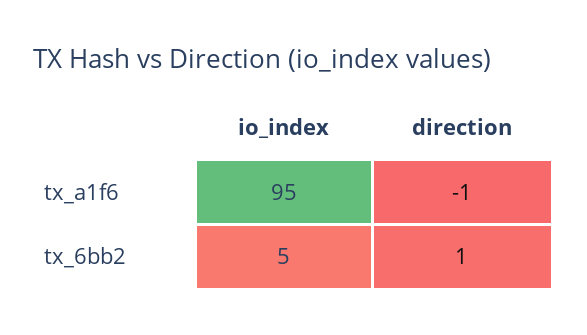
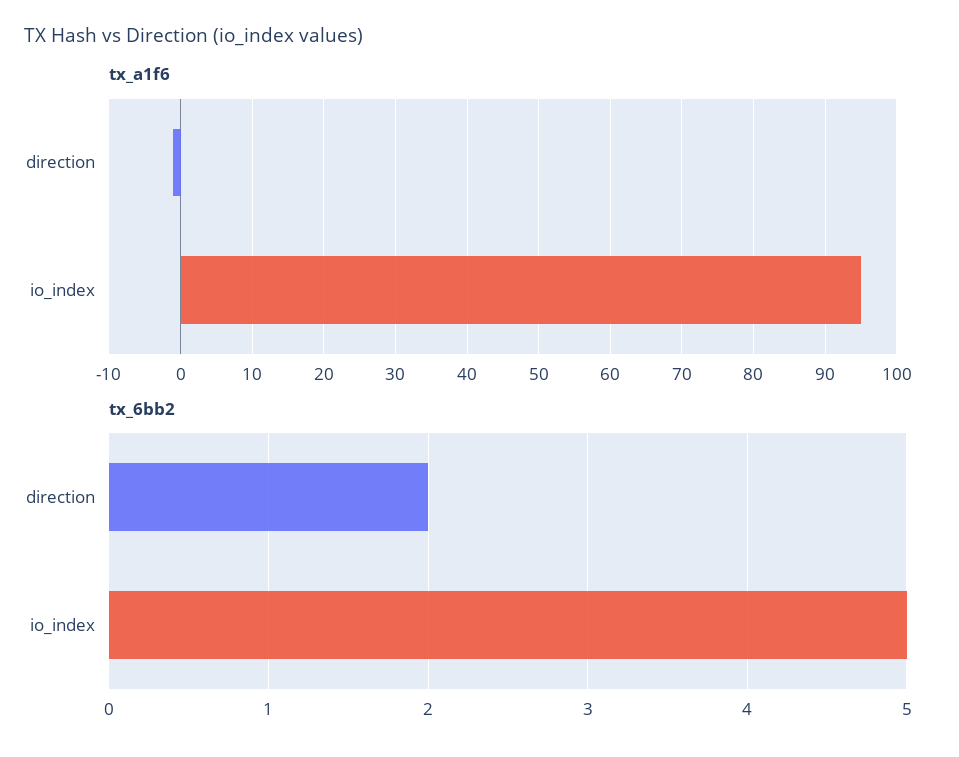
  {
    "tx_a1f6": {
      "io_index": 95,
      "direction": -1
    },
    "tx_6bb2": {
      "io_index": 5,
-     "direction": 1
+     "direction": 2
    }
  }

